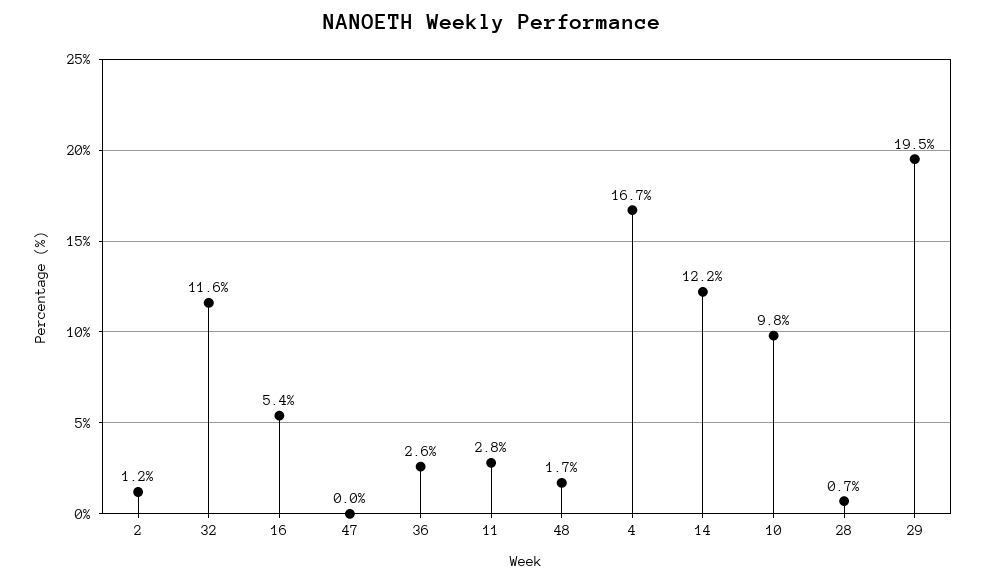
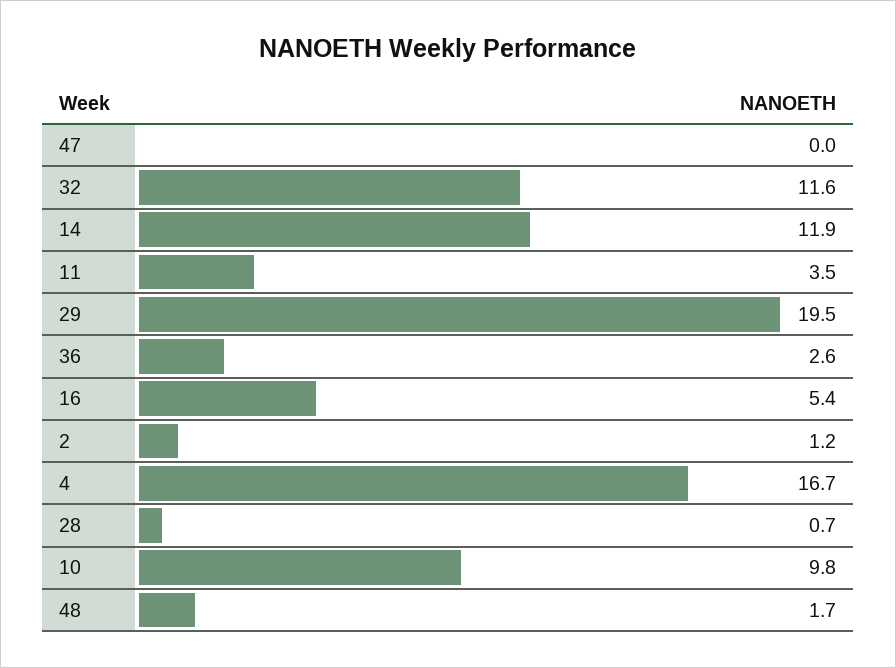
  {
    "2": 1.2,
    "32": 11.6,
    "16": 5.4,
    "47": 0,
    "36": 2.6,
-   "11": 2.8,
+   "11": 3.5,
    "48": 1.7,
    "4": 16.7,
-   "14": 12.2,
+   "14": 11.9,
    "10": 9.8,
    "28": 0.7,
    "29": 19.5
  }

